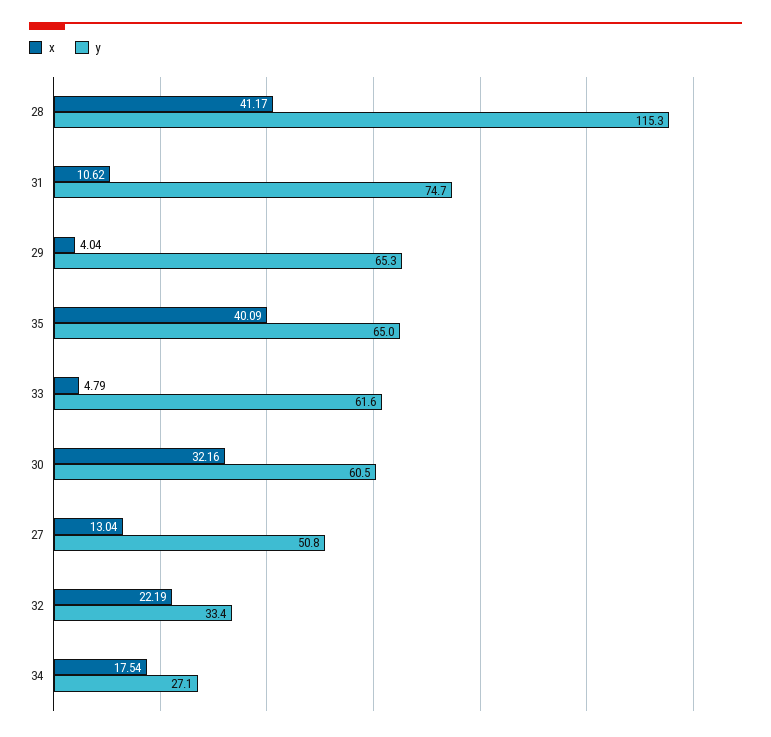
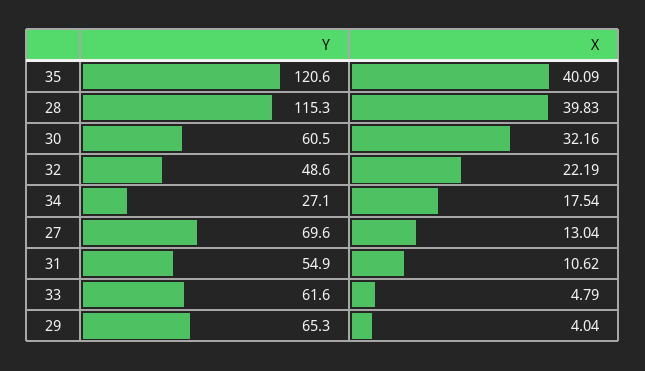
  {
    "x": {
-     "28": 41.17,
+     "28": 39.83,
      "31": 10.62,
      "29": 4.04,
      "35": 40.09,
      "33": 4.79,
      "30": 32.16,
      "27": 13.04,
      "32": 22.19,
      "34": 17.54
    },
    "y": {
      "28": 115.3,
-     "31": 74.7,
+     "31": 54.9,
      "29": 65.3,
-     "35": 65,
+     "35": 120.6,
      "33": 61.6,
      "30": 60.5,
-     "27": 50.8,
+     "27": 69.6,
-     "32": 33.4,
+     "32": 48.6,
      "34": 27.1
    }
  }

